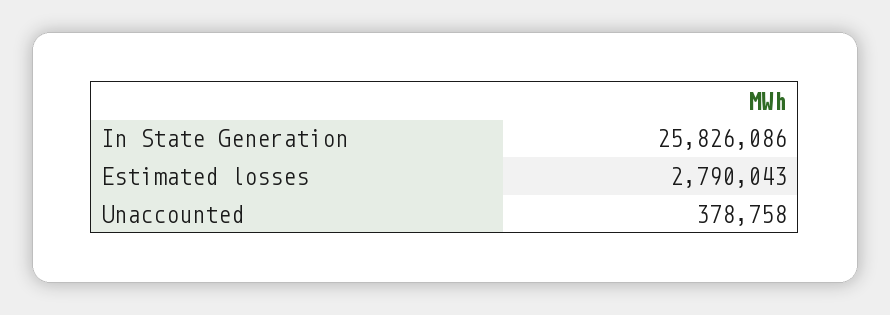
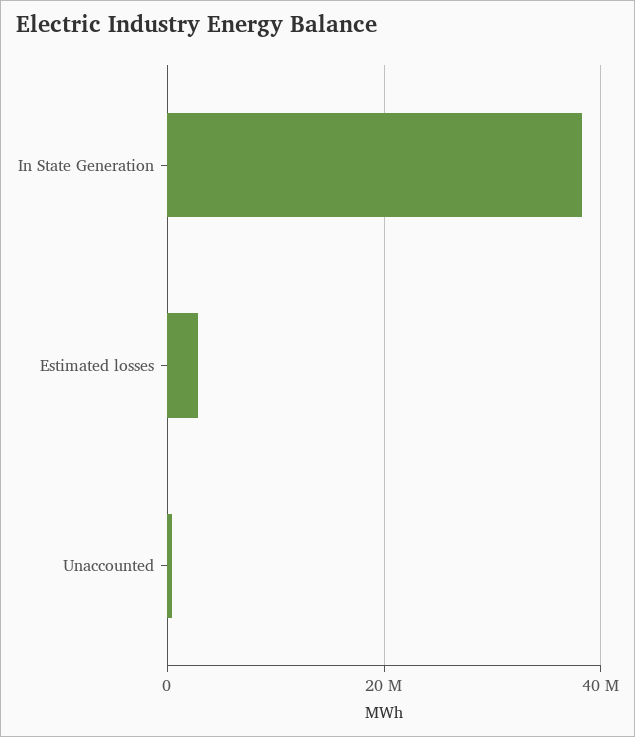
  {
-   "In State Generation": 25826086,
+   "In State Generation": 38000000,
    "Estimated losses": 2790043,
    "Unaccounted": 378758
  }

